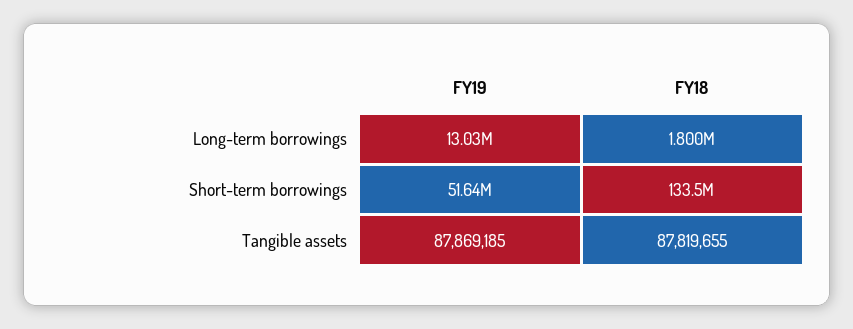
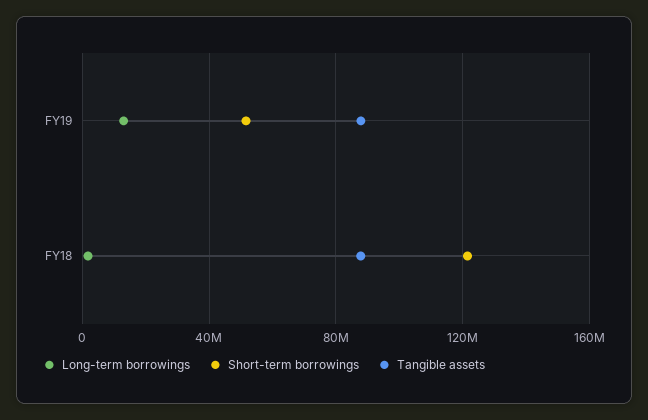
  {
    "Long-term borrowings": {
      "FY19": 13030000,
      "FY18": 1800000
    },
    "Short-term borrowings": {
      "FY19": 51640000,
-     "FY18": 133500000
+     "FY18": 120000000
    },
    "Tangible assets": {
      "FY19": 87869185,
      "FY18": 87819655
    }
  }

